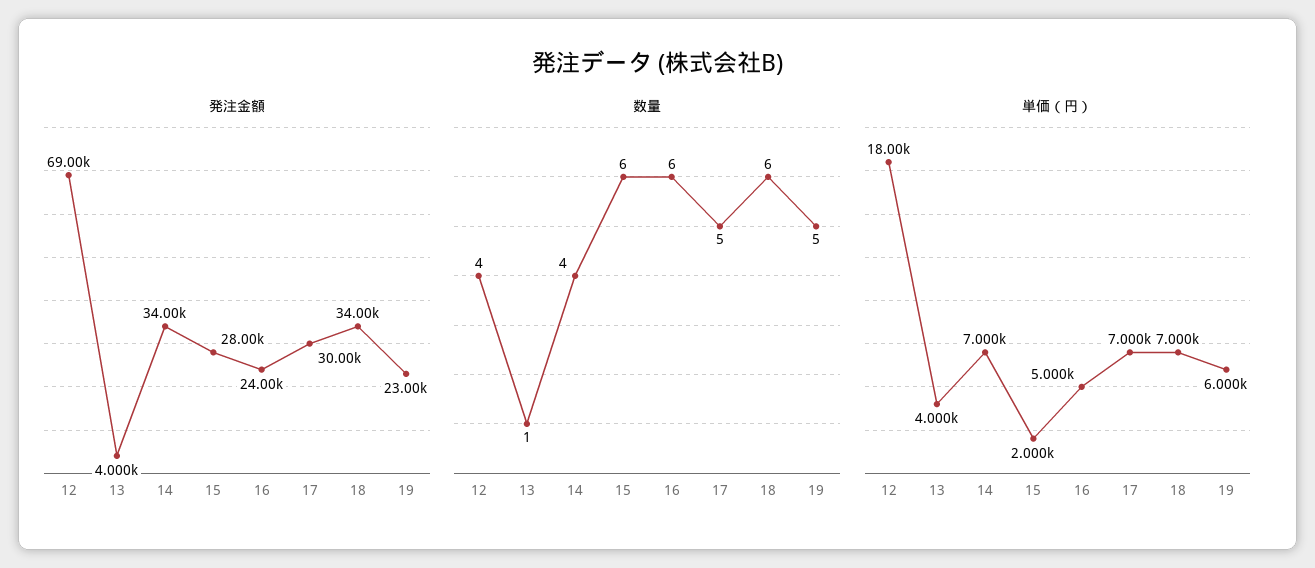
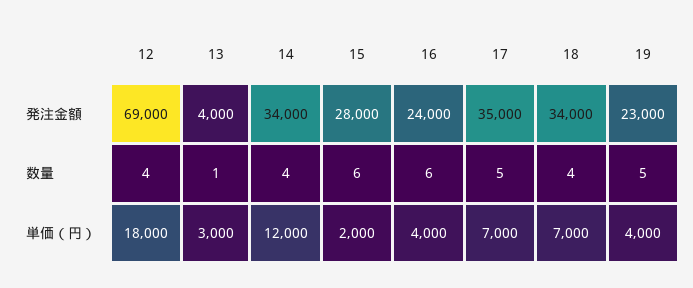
  {
    "発注金額": {
      "12": 69000,
      "13": 4000,
      "14": 34000,
      "15": 28000,
      "16": 24000,
-     "17": 30000,
+     "17": 35000,
      "18": 34000,
      "19": 23000
    },
    "数量": {
      "12": 4,
      "13": 1,
      "14": 4,
      "15": 6,
      "16": 6,
      "17": 5,
-     "18": 6,
+     "18": 4,
      "19": 5
    },
    "単価（円）": {
      "12": 18000,
-     "13": 4000,
+     "13": 3000,
-     "14": 7000,
+     "14": 12000,
      "15": 2000,
-     "16": 5000,
+     "16": 4000,
      "17": 7000,
      "18": 7000,
-     "19": 6000
+     "19": 4000
    }
  }

